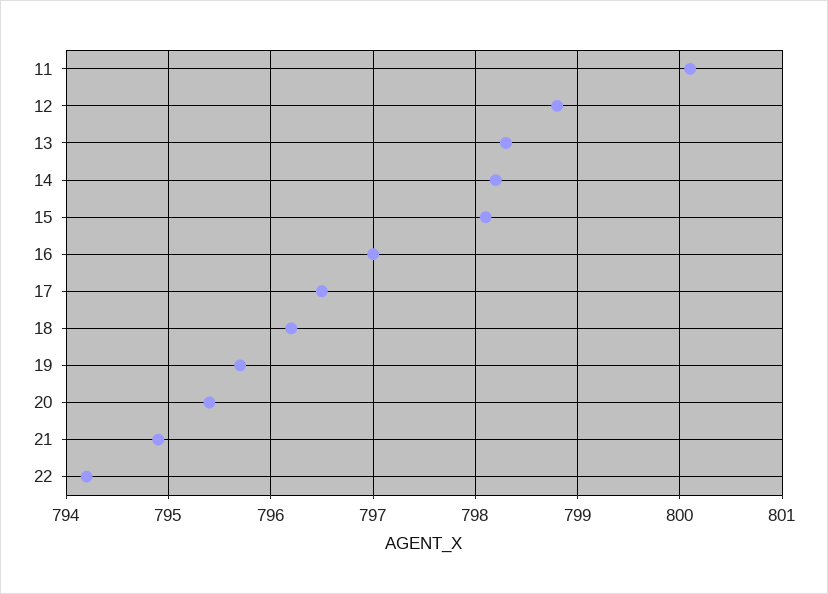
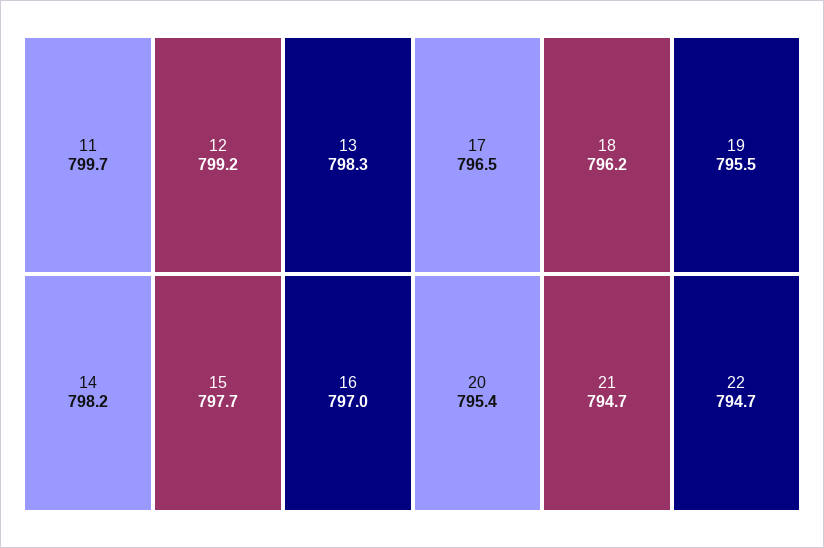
  {
-   "11": 800.1,
+   "11": 799.7,
-   "12": 798.8,
+   "12": 799.2,
    "13": 798.3,
    "14": 798.2,
-   "15": 798.1,
+   "15": 797.7,
    "16": 797,
    "17": 796.5,
    "18": 796.2,
-   "19": 795.7,
+   "19": 795.5,
    "20": 795.4,
-   "21": 794.9,
+   "21": 794.7,
-   "22": 794.2
+   "22": 794.7
  }

